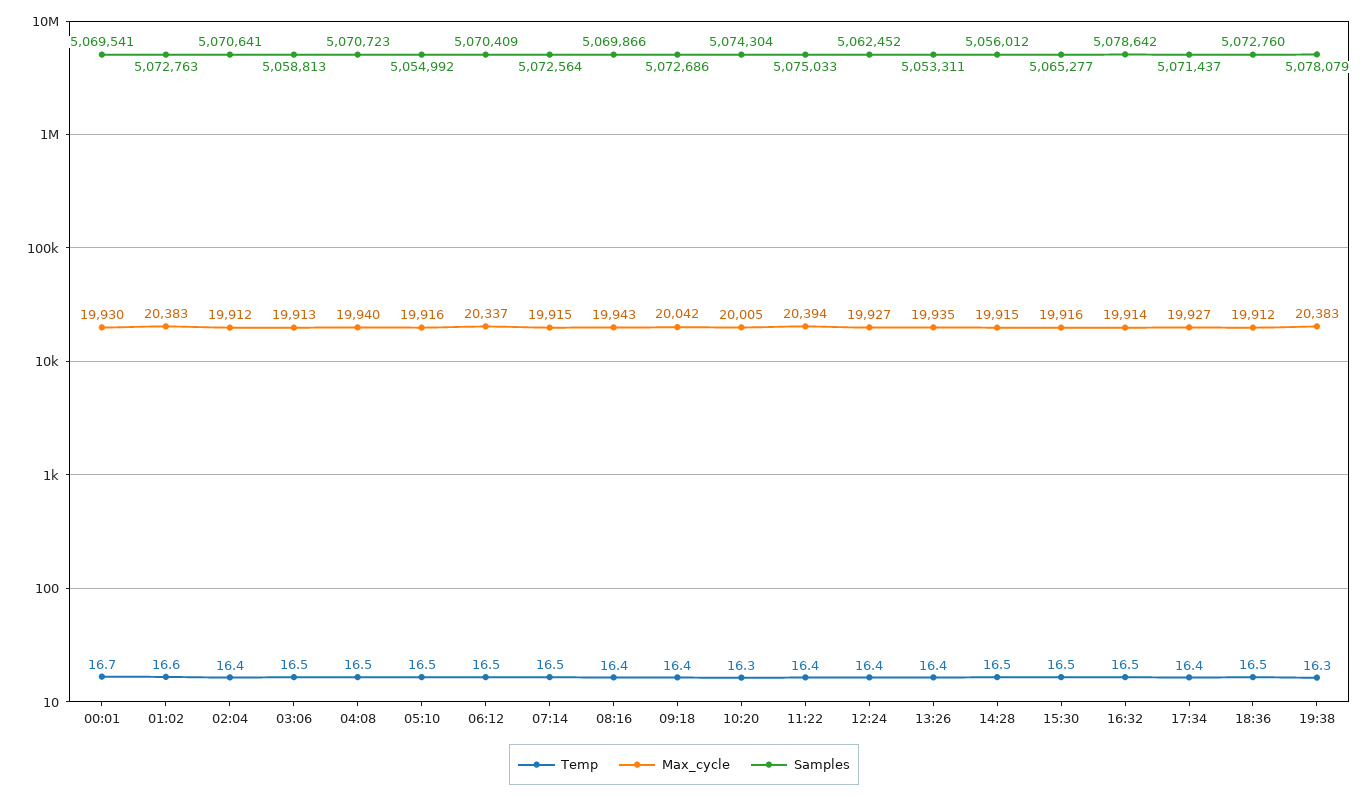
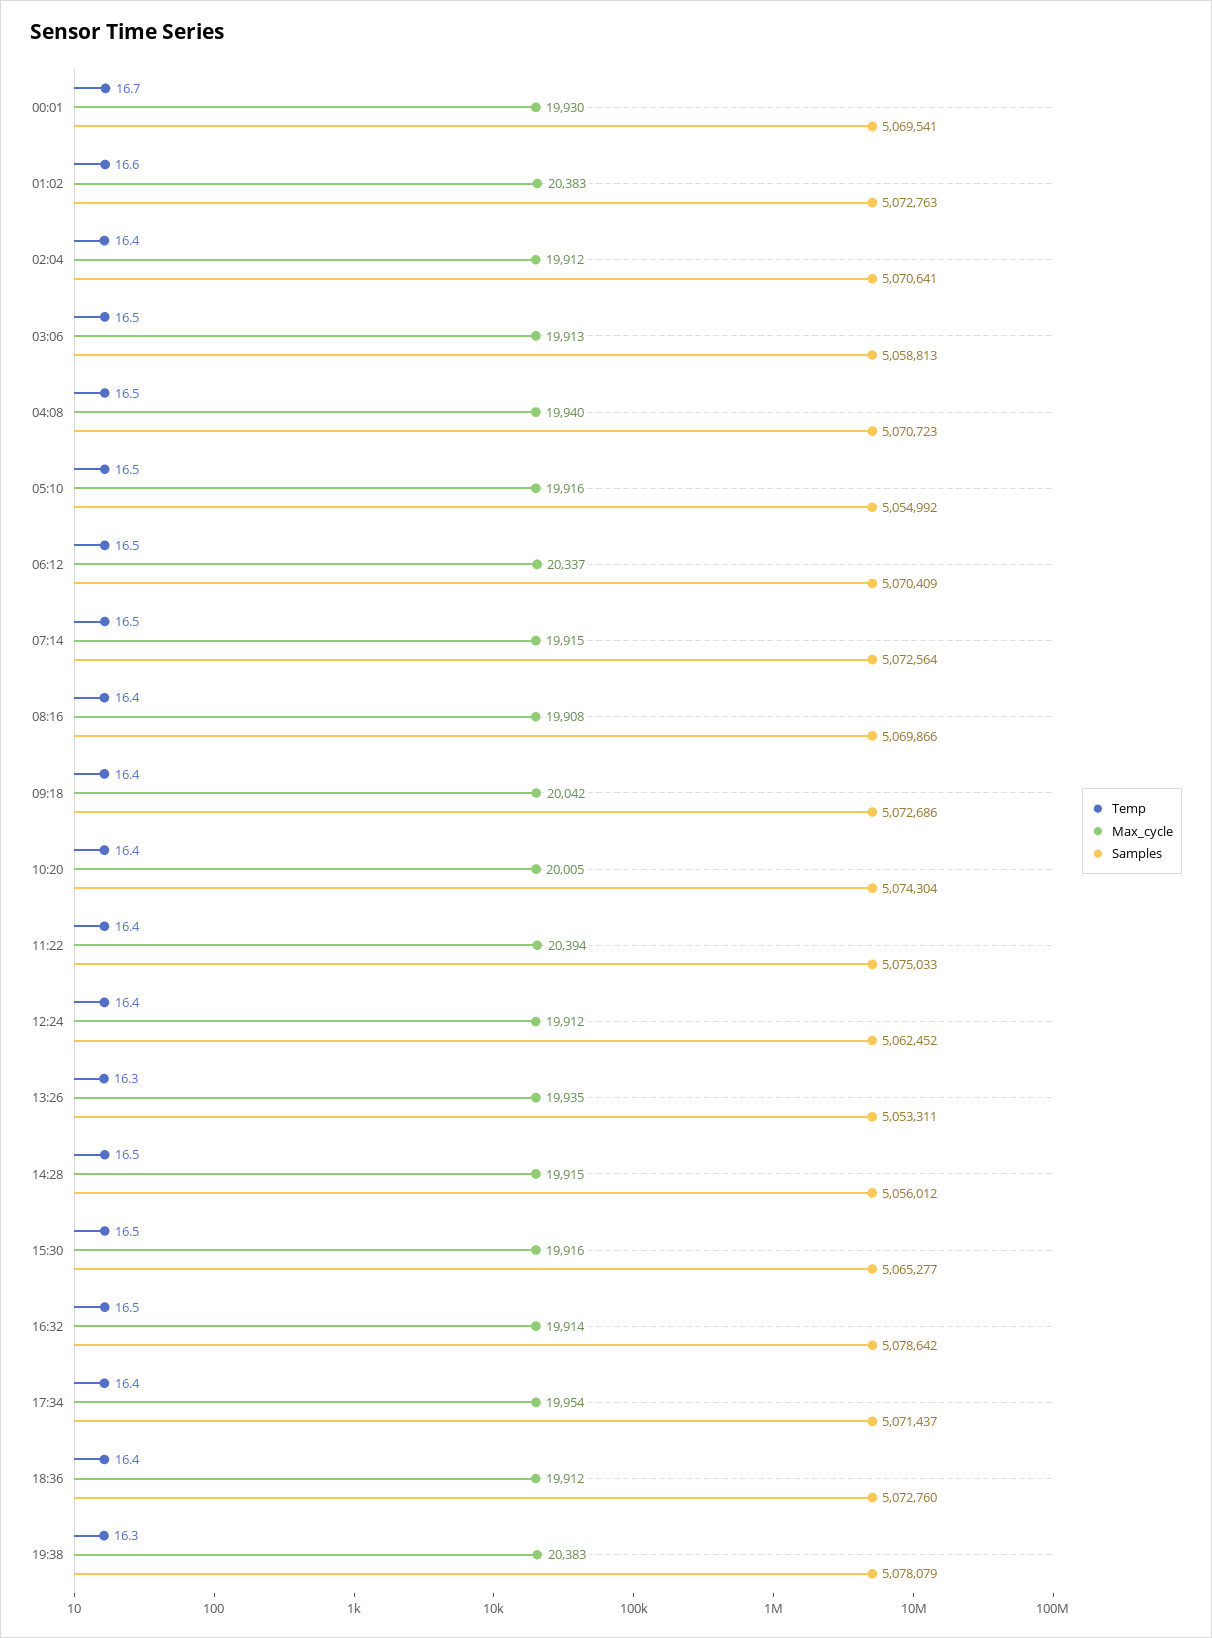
  {
    "Temp": {
      "00:01": 16.7,
      "01:02": 16.6,
      "02:04": 16.4,
      "03:06": 16.5,
      "04:08": 16.5,
      "05:10": 16.5,
      "06:12": 16.5,
      "07:14": 16.5,
      "08:16": 16.4,
      "09:18": 16.4,
-     "10:20": 16.3,
+     "10:20": 16.4,
      "11:22": 16.4,
      "12:24": 16.4,
-     "13:26": 16.4,
+     "13:26": 16.3,
      "14:28": 16.5,
      "15:30": 16.5,
      "16:32": 16.5,
      "17:34": 16.4,
-     "18:36": 16.5,
+     "18:36": 16.4,
      "19:38": 16.3
    },
    "Max_cycle": {
      "00:01": 19930,
      "01:02": 20383,
      "02:04": 19912,
      "03:06": 19913,
      "04:08": 19940,
      "05:10": 19916,
      "06:12": 20337,
      "07:14": 19915,
-     "08:16": 19943,
+     "08:16": 19908,
      "09:18": 20042,
      "10:20": 20005,
      "11:22": 20394,
-     "12:24": 19927,
+     "12:24": 19912,
      "13:26": 19935,
      "14:28": 19915,
      "15:30": 19916,
      "16:32": 19914,
-     "17:34": 19927,
+     "17:34": 19954,
      "18:36": 19912,
      "19:38": 20383
    },
    "Samples": {
      "00:01": 5069541,
      "01:02": 5072763,
      "02:04": 5070641,
      "03:06": 5058813,
      "04:08": 5070723,
      "05:10": 5054992,
      "06:12": 5070409,
      "07:14": 5072564,
      "08:16": 5069866,
      "09:18": 5072686,
      "10:20": 5074304,
      "11:22": 5075033,
      "12:24": 5062452,
      "13:26": 5053311,
      "14:28": 5056012,
      "15:30": 5065277,
      "16:32": 5078642,
      "17:34": 5071437,
      "18:36": 5072760,
      "19:38": 5078079
    }
  }

